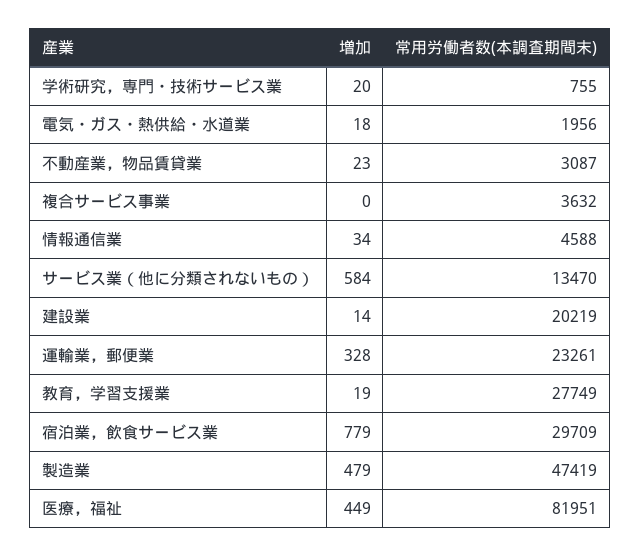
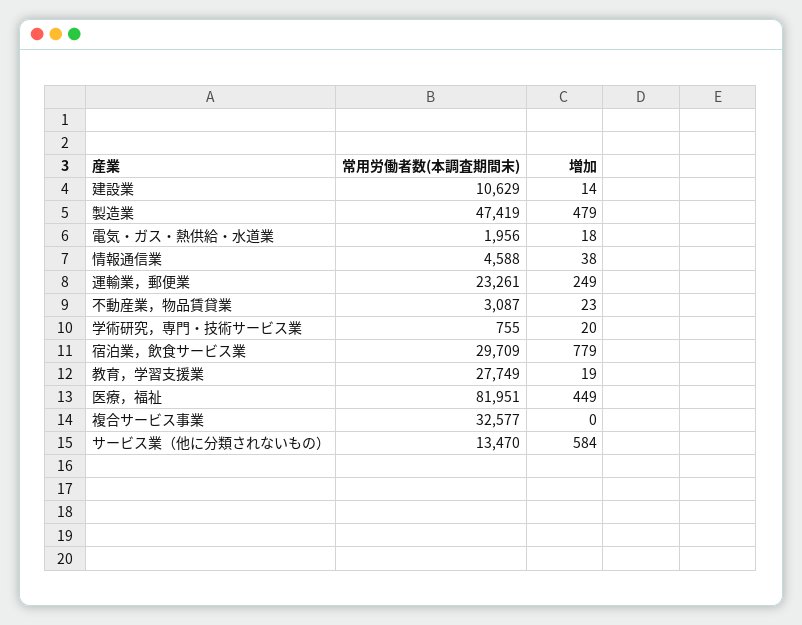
  {
    "増加": {
      "学術研究，専門・技術サービス業": 20,
      "電気・ガス・熱供給・水道業": 18,
      "不動産業，物品賃貸業": 23,
      "複合サービス事業": 0,
-     "情報通信業": 34,
+     "情報通信業": 38,
      "サービス業（他に分類されないもの）": 584,
      "建設業": 14,
-     "運輸業，郵便業": 328,
+     "運輸業，郵便業": 249,
      "教育，学習支援業": 19,
      "宿泊業，飲食サービス業": 779,
      "製造業": 479,
      "医療，福祉": 449
    },
    "常用労働者数(本調査期間末)": {
      "学術研究，専門・技術サービス業": 755,
      "電気・ガス・熱供給・水道業": 1956,
      "不動産業，物品賃貸業": 3087,
-     "複合サービス事業": 3632,
+     "複合サービス事業": 32577,
      "情報通信業": 4588,
      "サービス業（他に分類されないもの）": 13470,
-     "建設業": 20219,
+     "建設業": 10629,
      "運輸業，郵便業": 23261,
      "教育，学習支援業": 27749,
      "宿泊業，飲食サービス業": 29709,
      "製造業": 47419,
      "医療，福祉": 81951
    }
  }

